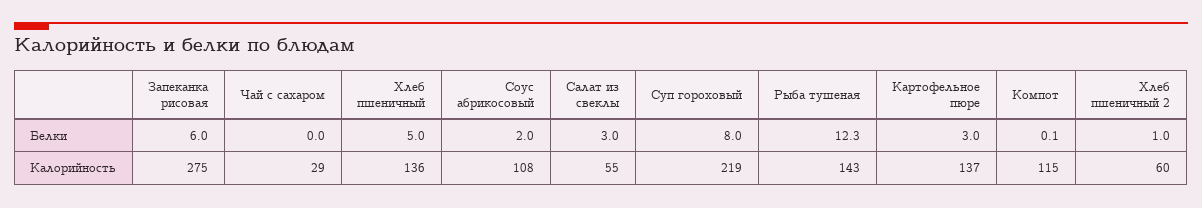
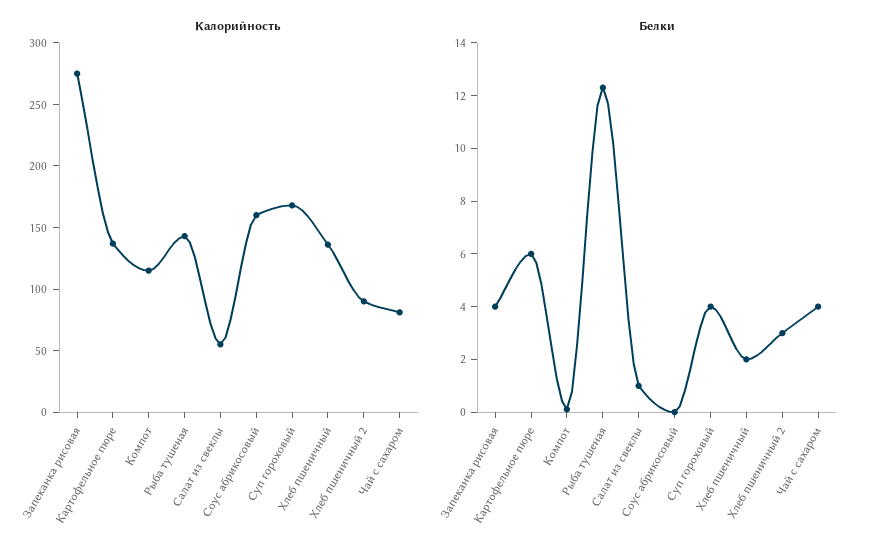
  {
    "Белки": {
-     "Запеканка рисовая": 6,
+     "Запеканка рисовая": 4,
-     "Чай с сахаром": 0,
+     "Чай с сахаром": 4,
-     "Хлеб пшеничный": 5,
+     "Хлеб пшеничный": 2,
-     "Соус абрикосовый": 2,
+     "Соус абрикосовый": 0,
-     "Салат из свеклы": 3,
+     "Салат из свеклы": 1,
-     "Суп гороховый": 8,
+     "Суп гороховый": 4,
      "Рыба тушеная": 12.3,
-     "Картофельное пюре": 3,
+     "Картофельное пюре": 6,
      "Компот": 0.1,
-     "Хлеб пшеничный 2": 1
+     "Хлеб пшеничный 2": 3
    },
    "Калорийность": {
      "Запеканка рисовая": 275,
-     "Чай с сахаром": 29,
+     "Чай с сахаром": 80,
      "Хлеб пшеничный": 136,
-     "Соус абрикосовый": 108,
+     "Соус абрикосовый": 160,
      "Салат из свеклы": 55,
-     "Суп гороховый": 219,
+     "Суп гороховый": 170,
      "Рыба тушеная": 143,
      "Картофельное пюре": 137,
      "Компот": 115,
-     "Хлеб пшеничный 2": 60
+     "Хлеб пшеничный 2": 90
    }
  }

